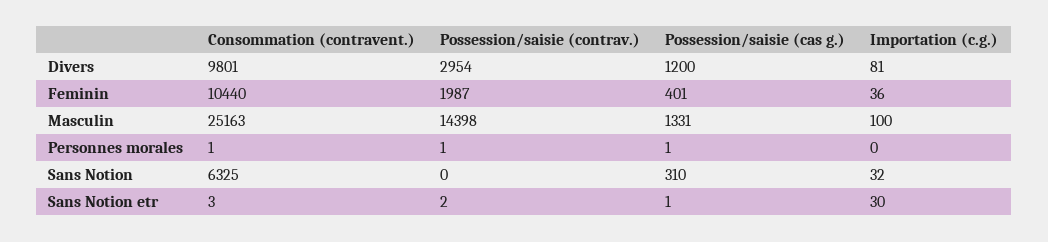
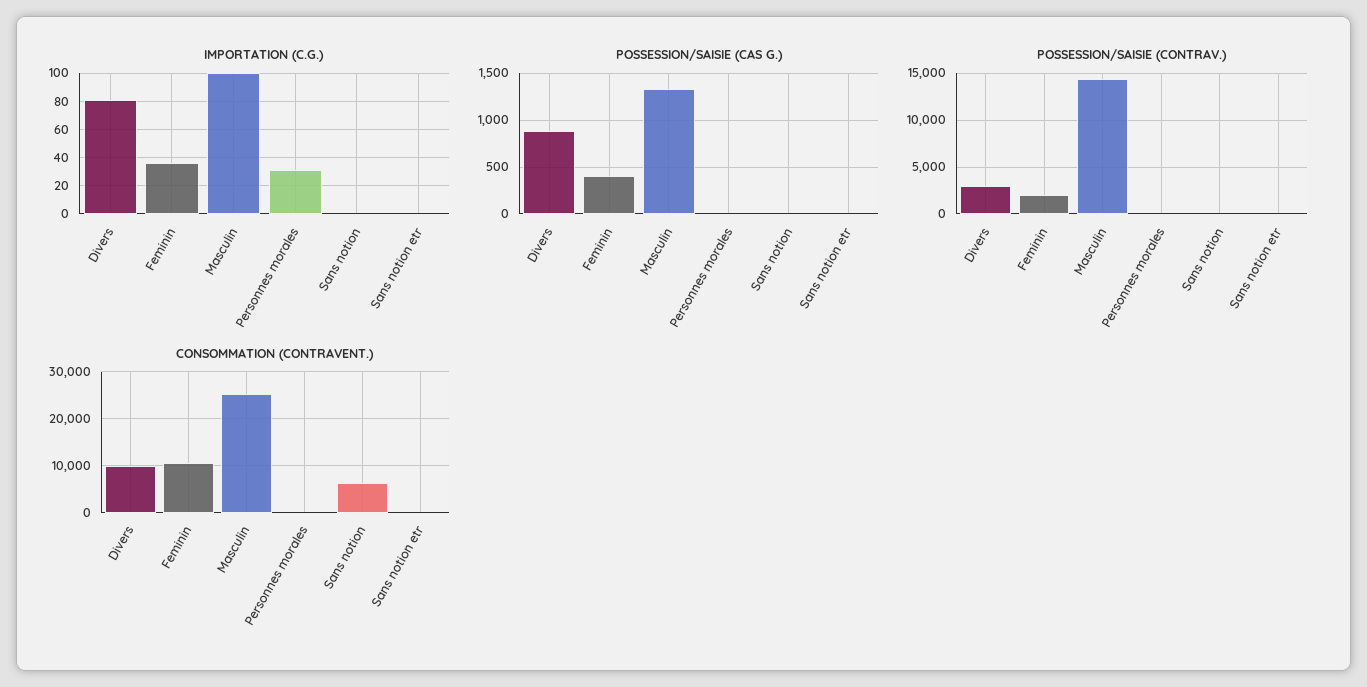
  {
    "Consommation (contravent.)": {
      "Divers": 9801,
      "Feminin": 10440,
      "Masculin": 25163,
      "Personnes morales": 1,
      "Sans Notion": 6325,
      "Sans Notion etr": 3
    },
    "Possession/saisie (contrav.)": {
      "Divers": 2954,
      "Feminin": 1987,
      "Masculin": 14398,
      "Personnes morales": 1,
      "Sans Notion": 0,
      "Sans Notion etr": 2
    },
    "Possession/saisie (cas g.)": {
-     "Divers": 1200,
+     "Divers": 900,
      "Feminin": 401,
      "Masculin": 1331,
      "Personnes morales": 1,
-     "Sans Notion": 310,
+     "Sans Notion": 0,
      "Sans Notion etr": 1
    },
    "Importation (c.g.)": {
      "Divers": 81,
      "Feminin": 36,
      "Masculin": 100,
-     "Personnes morales": 0,
+     "Personnes morales": 30,
-     "Sans Notion": 32,
+     "Sans Notion": 0,
-     "Sans Notion etr": 30
+     "Sans Notion etr": 0
    }
  }

